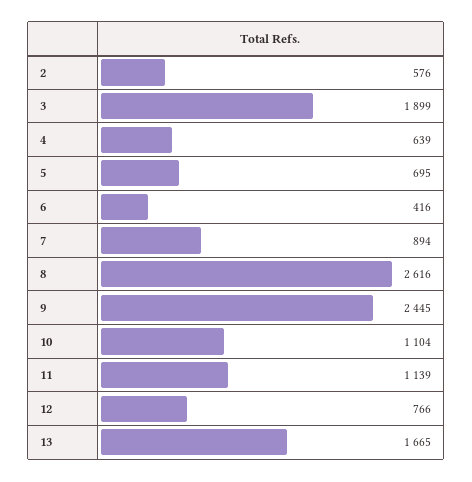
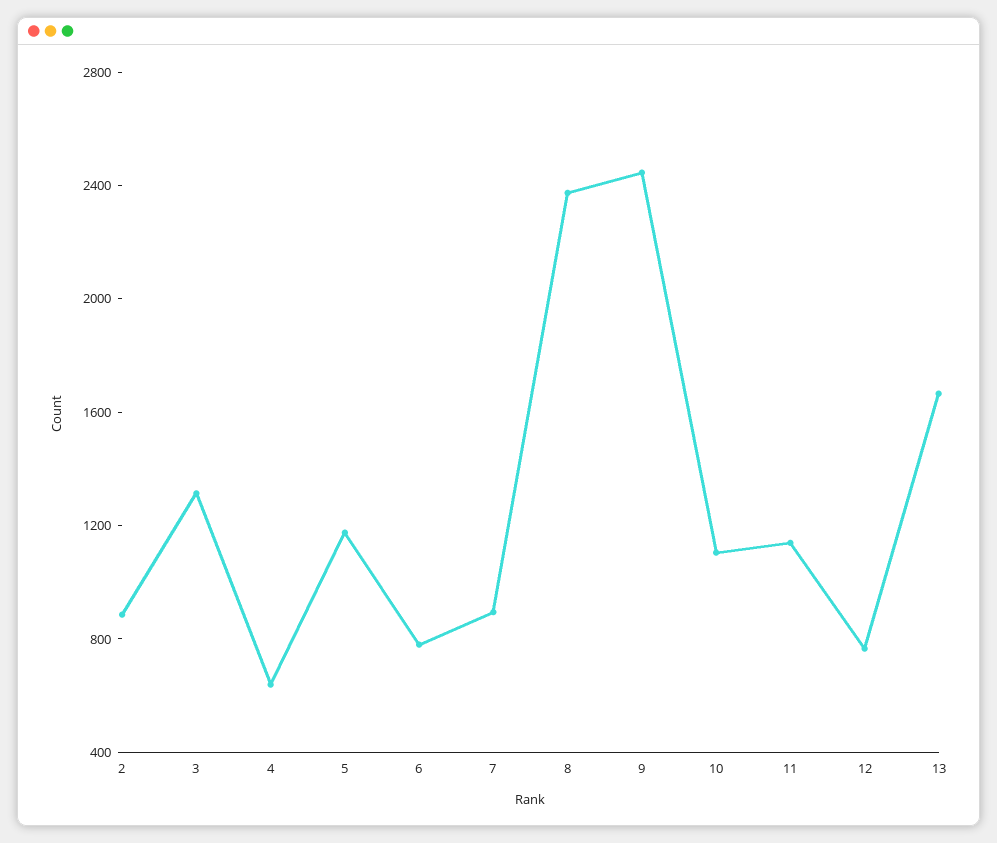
  {
-   "2": 576,
+   "2": 900,
-   "3": 1899,
+   "3": 1300,
    "4": 639,
-   "5": 695,
+   "5": 1200,
-   "6": 416,
+   "6": 800,
    "7": 894,
-   "8": 2616,
+   "8": 2400,
    "9": 2445,
    "10": 1104,
    "11": 1139,
    "12": 766,
    "13": 1665
  }

